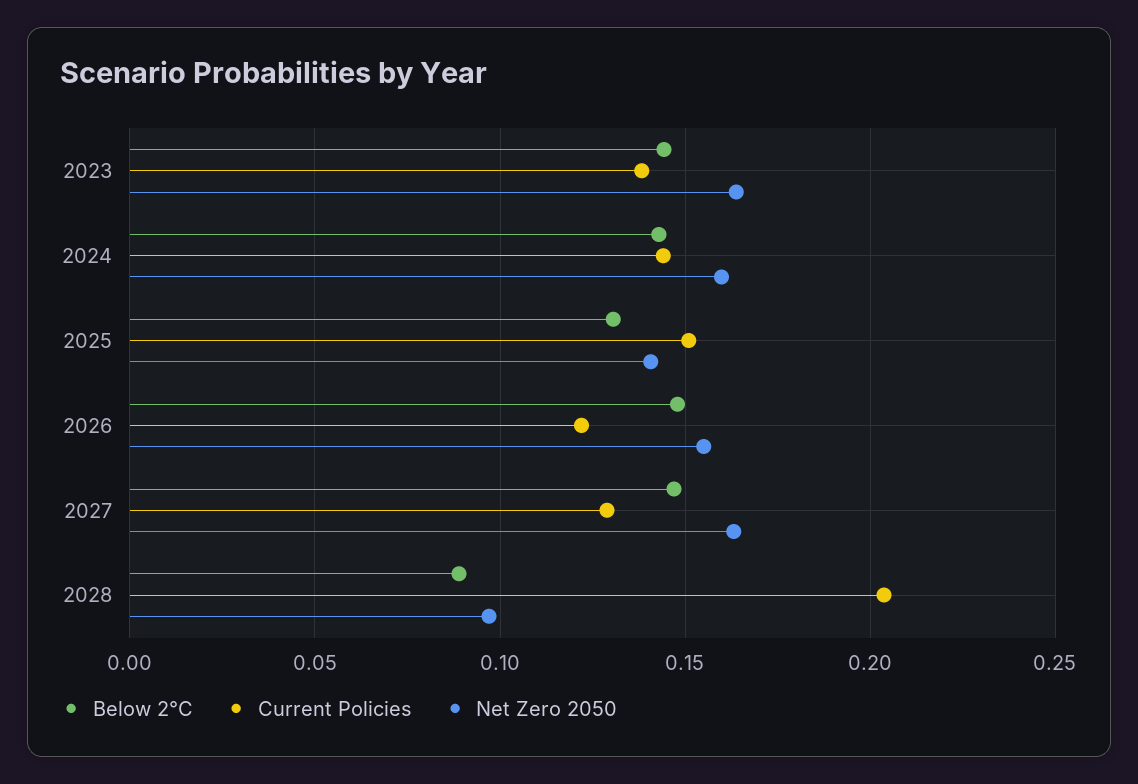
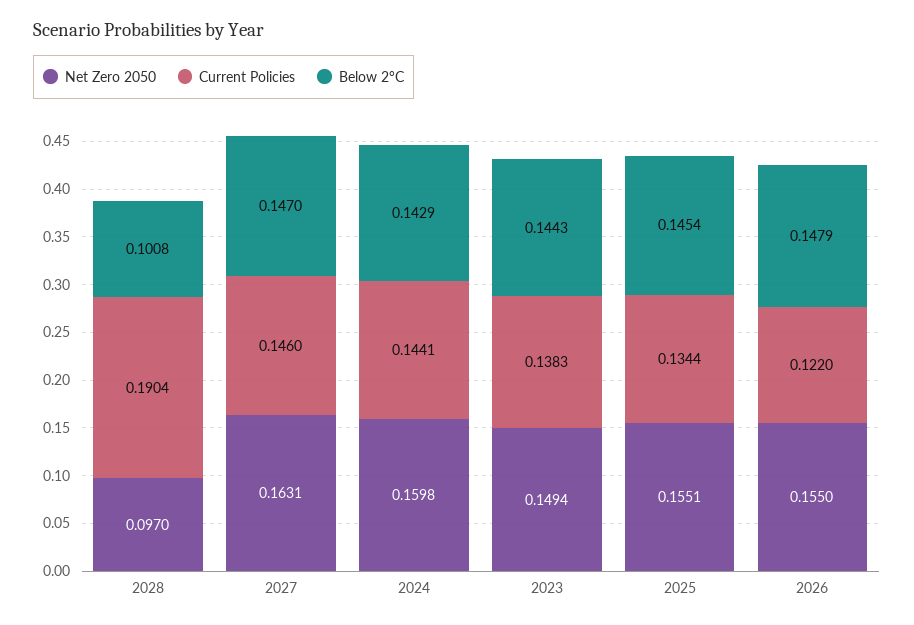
  {
    "Below 2°C": {
      "2023": 0.1443,
      "2024": 0.1429,
-     "2025": 0.13,
+     "2025": 0.1454,
      "2026": 0.1479,
      "2027": 0.147,
-     "2028": 0.09
+     "2028": 0.1008
    },
    "Current Policies": {
      "2023": 0.1383,
      "2024": 0.1441,
-     "2025": 0.15,
+     "2025": 0.1344,
      "2026": 0.122,
-     "2027": 0.13,
+     "2027": 0.146,
-     "2028": 0.205
+     "2028": 0.1904
    },
    "Net Zero 2050": {
-     "2023": 0.165,
+     "2023": 0.1494,
      "2024": 0.1598,
-     "2025": 0.14,
+     "2025": 0.1551,
      "2026": 0.155,
      "2027": 0.1631,
      "2028": 0.097
    }
  }

